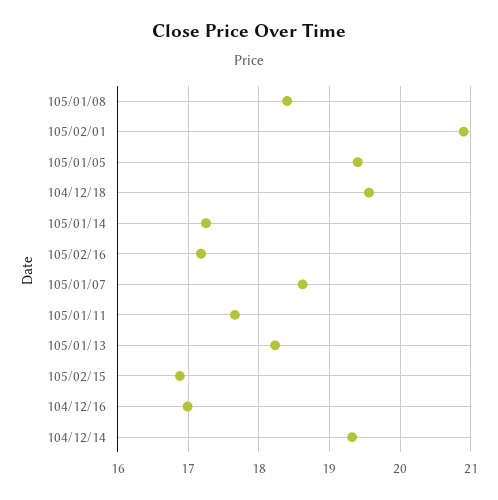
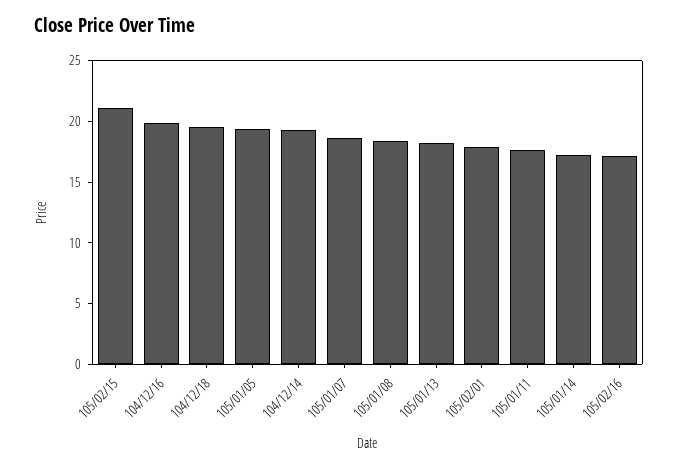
  {
    "105/01/08": 18.4,
-   "105/02/01": 20.9,
+   "105/02/01": 18,
    "105/01/05": 19.4,
    "104/12/18": 19.6,
    "105/01/14": 17.3,
    "105/02/16": 17.2,
    "105/01/07": 18.6,
    "105/01/11": 17.7,
    "105/01/13": 18.2,
-   "105/02/15": 16.9,
+   "105/02/15": 21,
-   "104/12/16": 17,
+   "104/12/16": 20,
    "104/12/14": 19.3
  }

